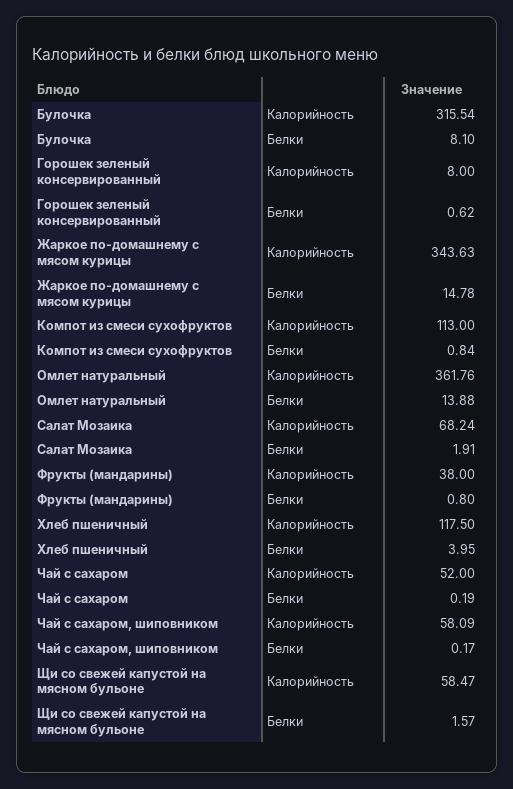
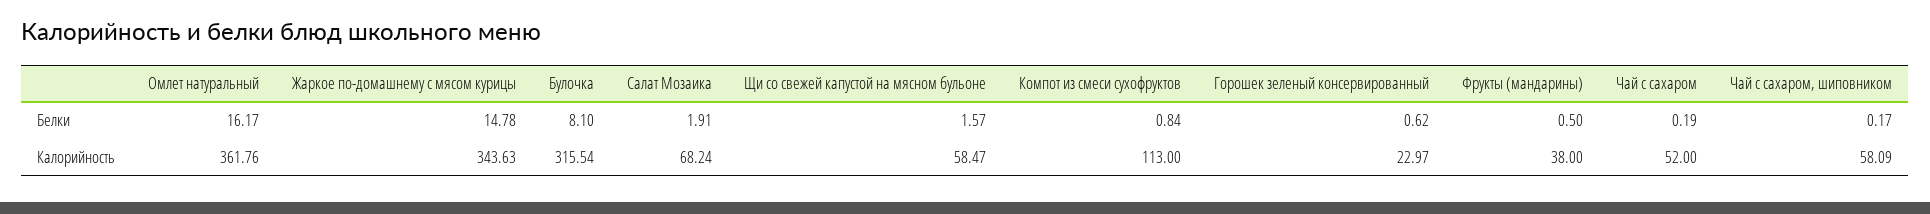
  {
    "Булочка": {
      "Калорийность": 315.54,
      "Белки": 8.1
    },
    "Горошек зеленый консервированный": {
-     "Калорийность": 8,
+     "Калорийность": 22.97,
      "Белки": 0.62
    },
    "Жаркое по-домашнему с мясом курицы": {
      "Калорийность": 343.63,
      "Белки": 14.78
    },
    "Компот из смеси сухофруктов": {
      "Калорийность": 113,
      "Белки": 0.84
    },
    "Омлет натуральный": {
      "Калорийность": 361.76,
-     "Белки": 13.88
+     "Белки": 16.17
    },
    "Салат Мозаика": {
      "Калорийность": 68.24,
      "Белки": 1.91
    },
    "Фрукты (мандарины)": {
      "Калорийность": 38,
-     "Белки": 0.8
+     "Белки": 0.5
    },
-   "Хлеб пшеничный": {
-     "Калорийность": 117.5,
-     "Белки": 3.95
-   },
    "Чай с сахаром": {
      "Калорийность": 52,
      "Белки": 0.19
    },
    "Чай с сахаром, шиповником": {
      "Калорийность": 58.09,
      "Белки": 0.17
    },
    "Щи со свежей капустой на мясном бульоне": {
      "Калорийность": 58.47,
      "Белки": 1.57
    }
  }

